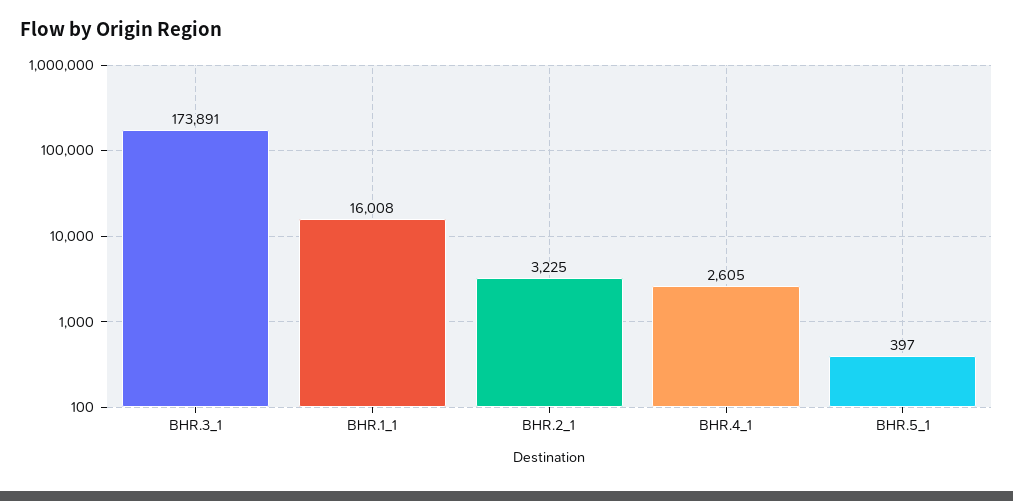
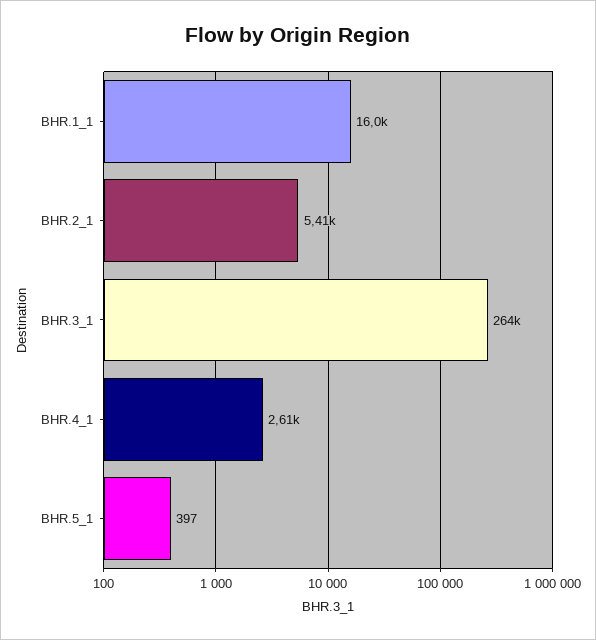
  {
-   "BHR.3_1": 173891,
+   "BHR.3_1": 264000,
    "BHR.1_1": 16008,
-   "BHR.2_1": 3225,
+   "BHR.2_1": 5410,
    "BHR.4_1": 2605,
    "BHR.5_1": 397
  }

